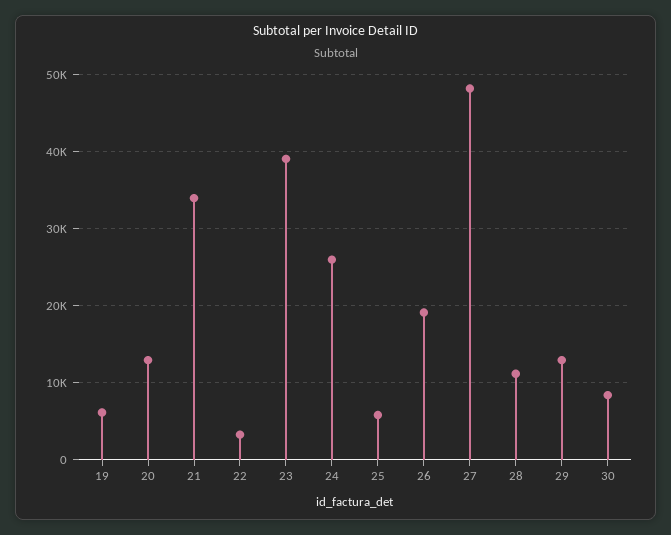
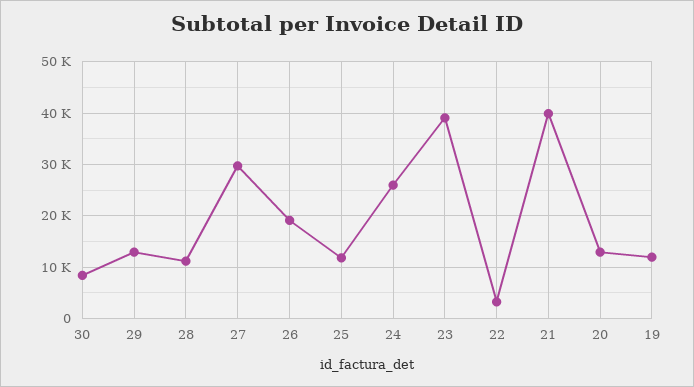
  {
-   "19": 6000,
+   "19": 12000,
    "20": 13000,
-   "21": 34000,
+   "21": 40000,
    "22": 3000,
    "23": 39000,
    "24": 26000,
-   "25": 6000,
+   "25": 12000,
    "26": 19000,
-   "27": 48000,
+   "27": 30000,
    "28": 11000,
    "29": 13000,
    "30": 8000
  }

